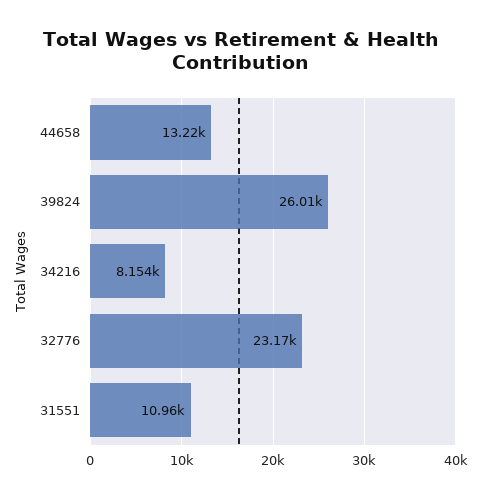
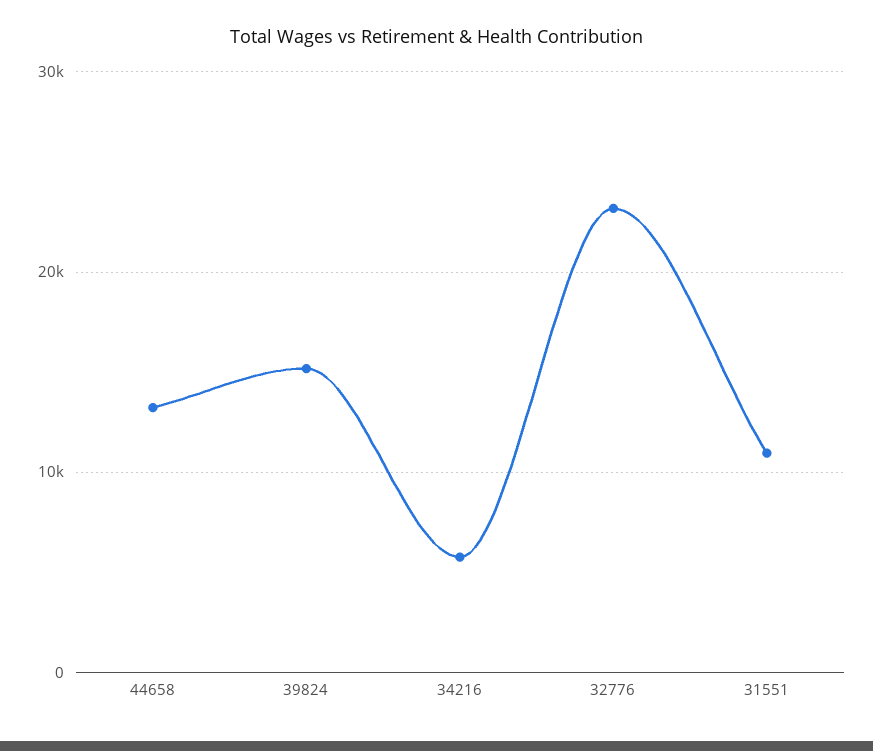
  {
    "44658": 13220,
-   "39824": 26010,
+   "39824": 15000,
-   "34216": 8154,
+   "34216": 6000,
    "32776": 23170,
    "31551": 10960
  }

